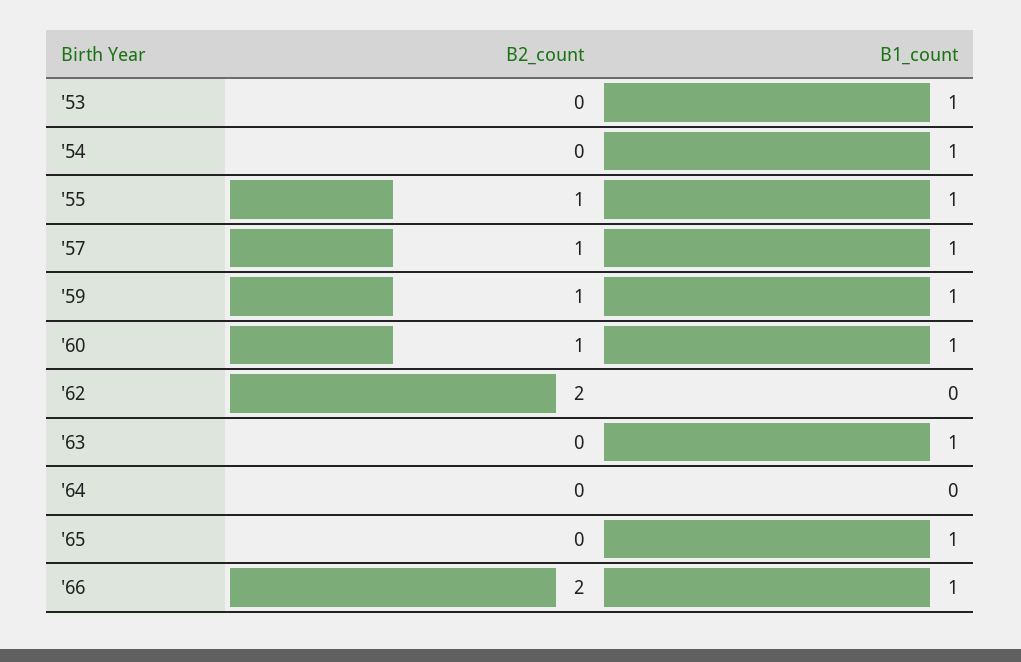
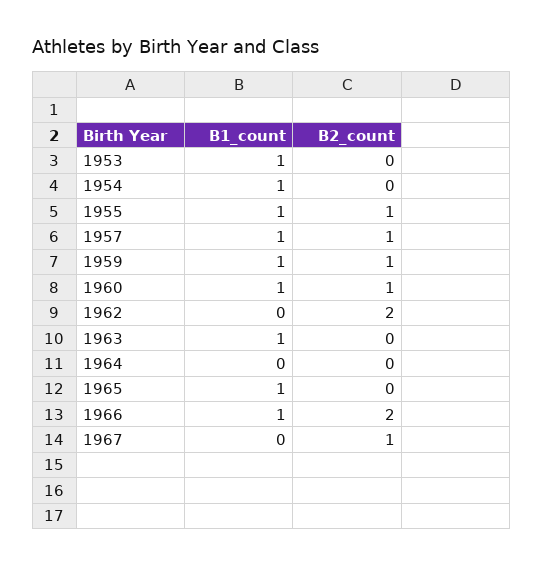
  {
    "B2_count": {
      "'53": 0,
      "'54": 0,
      "'55": 1,
      "'57": 1,
      "'59": 1,
      "'60": 1,
      "'62": 2,
      "'63": 0,
      "'64": 0,
      "'65": 0,
-     "'66": 2
+     "'66": 2,
+     "1967": 1
    },
    "B1_count": {
      "'53": 1,
      "'54": 1,
      "'55": 1,
      "'57": 1,
      "'59": 1,
      "'60": 1,
      "'62": 0,
      "'63": 1,
      "'64": 0,
      "'65": 1,
-     "'66": 1
+     "'66": 1,
+     "1967": 0
    }
  }

